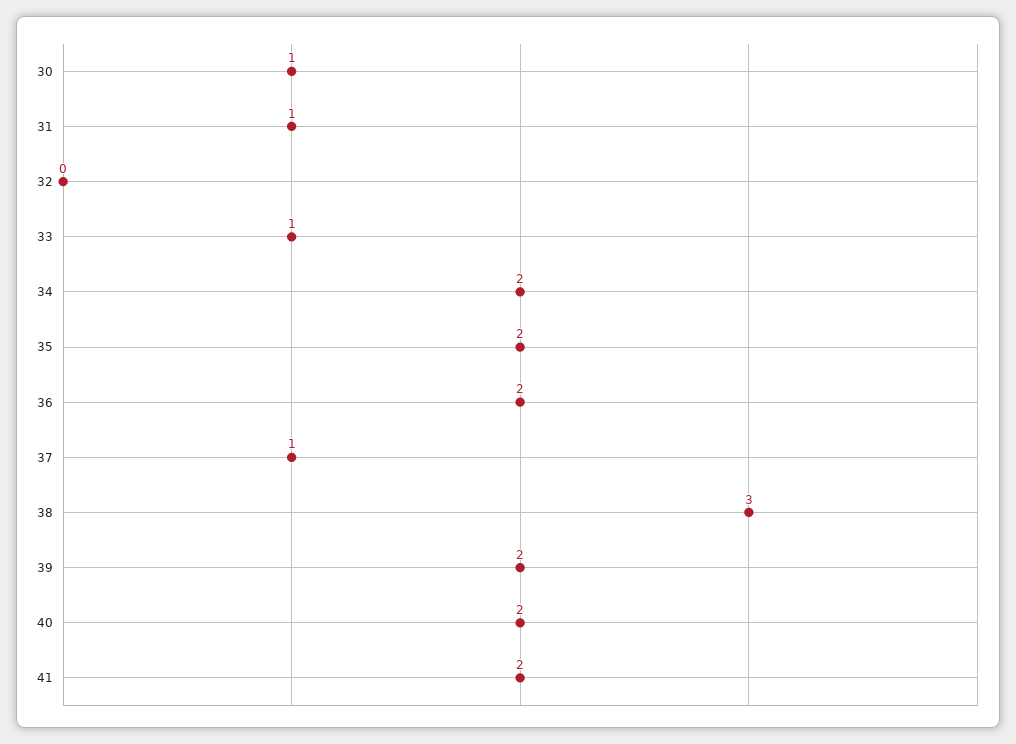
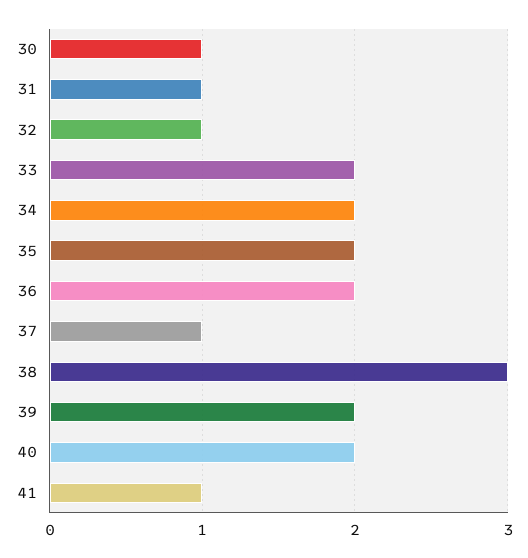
  {
    "30": 1,
    "31": 1,
-   "32": 0,
+   "32": 1,
-   "33": 1,
+   "33": 2,
    "34": 2,
    "35": 2,
    "36": 2,
    "37": 1,
    "38": 3,
    "39": 2,
    "40": 2,
-   "41": 2
+   "41": 1
  }

